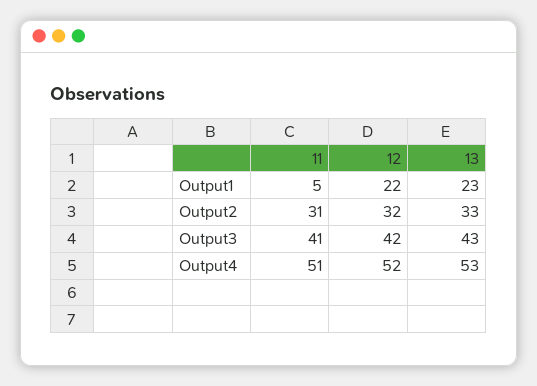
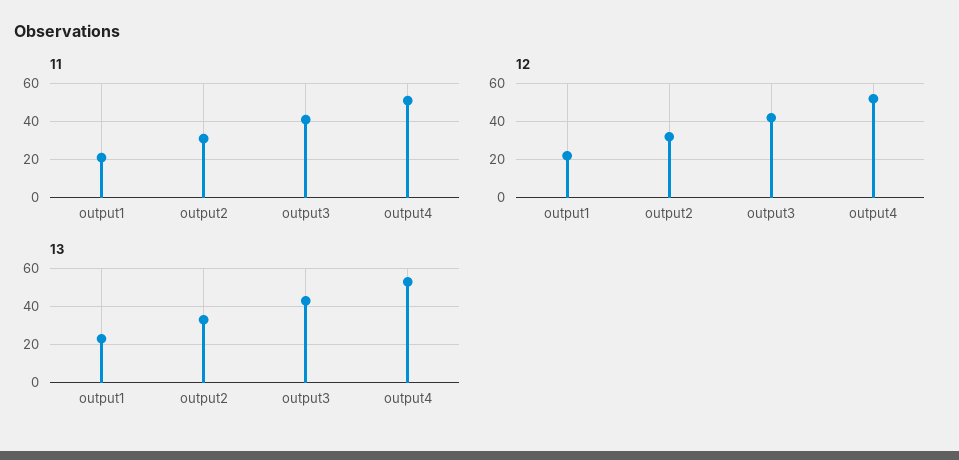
  {
    "11": {
-     "Output1": 5,
+     "Output1": 20,
      "Output2": 31,
      "Output3": 41,
      "Output4": 51
    },
    "12": {
      "Output1": 22,
      "Output2": 32,
      "Output3": 42,
      "Output4": 52
    },
    "13": {
      "Output1": 23,
      "Output2": 33,
      "Output3": 43,
      "Output4": 53
    }
  }

